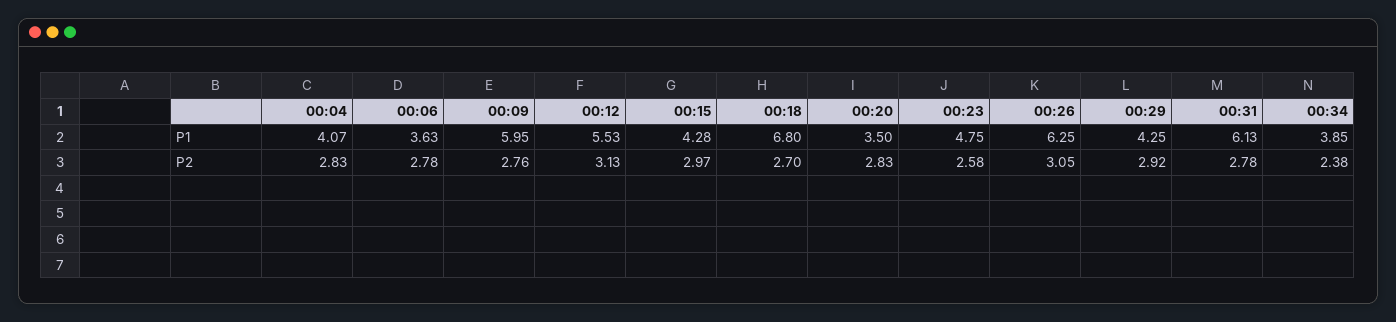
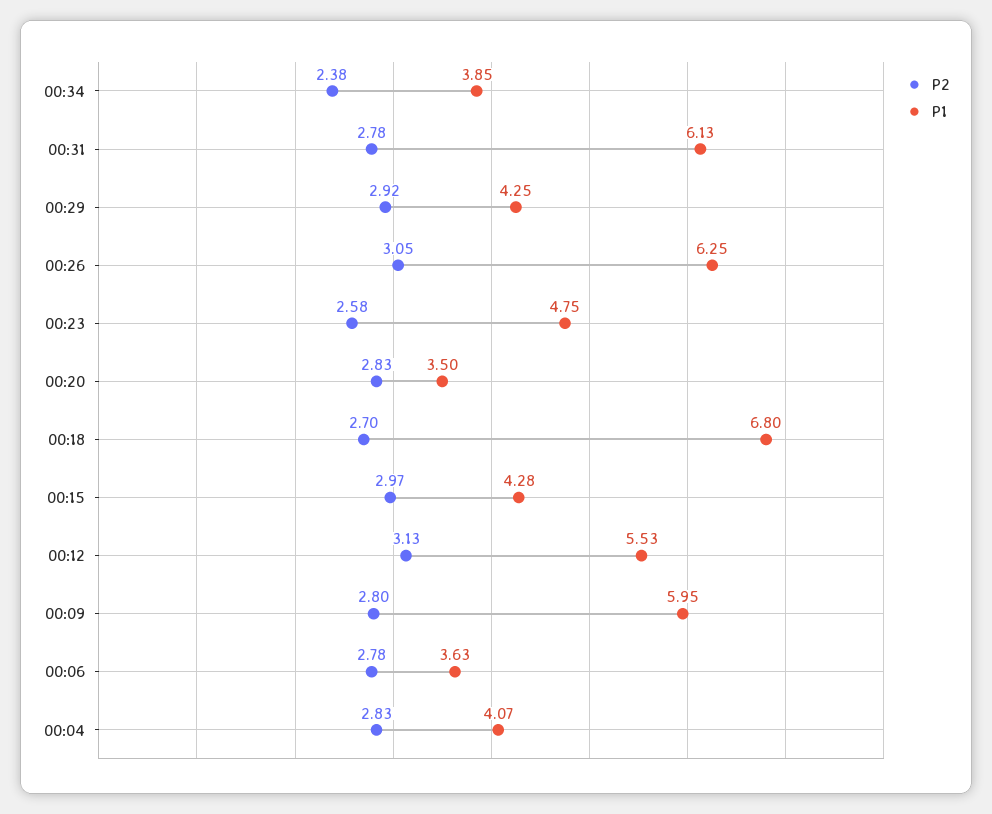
  {
    "P1": {
      "00:04": 4.07,
      "00:06": 3.63,
      "00:09": 5.95,
      "00:12": 5.53,
      "00:15": 4.28,
      "00:18": 6.8,
      "00:20": 3.5,
      "00:23": 4.75,
      "00:26": 6.25,
      "00:29": 4.25,
      "00:31": 6.13,
      "00:34": 3.85
    },
    "P2": {
      "00:04": 2.83,
      "00:06": 2.78,
-     "00:09": 2.76,
+     "00:09": 2.8,
      "00:12": 3.13,
      "00:15": 2.97,
      "00:18": 2.7,
      "00:20": 2.83,
      "00:23": 2.58,
      "00:26": 3.05,
      "00:29": 2.92,
      "00:31": 2.78,
      "00:34": 2.38
    }
  }

